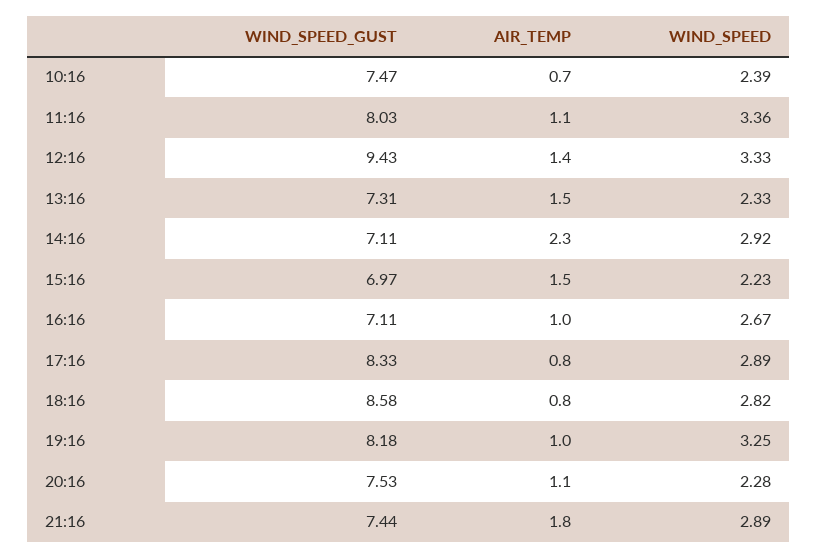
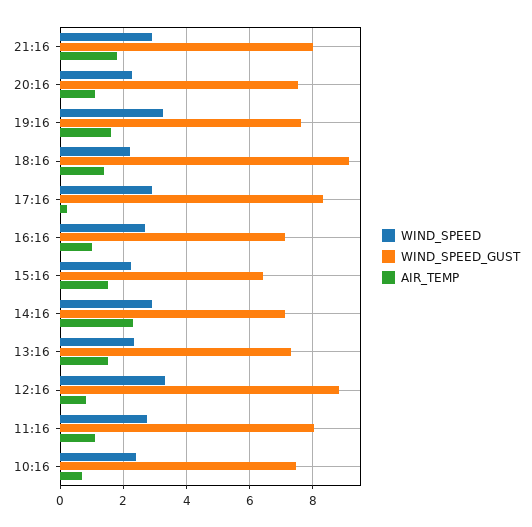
  {
    "WIND_SPEED_GUST": {
      "10:16": 7.47,
      "11:16": 8.03,
-     "12:16": 9.43,
+     "12:16": 8.8,
      "13:16": 7.31,
      "14:16": 7.11,
-     "15:16": 6.97,
+     "15:16": 6.4,
      "16:16": 7.11,
      "17:16": 8.33,
-     "18:16": 8.58,
+     "18:16": 9.2,
-     "19:16": 8.18,
+     "19:16": 7.6,
      "20:16": 7.53,
-     "21:16": 7.44
+     "21:16": 8
    },
    "AIR_TEMP": {
      "10:16": 0.7,
      "11:16": 1.1,
-     "12:16": 1.4,
+     "12:16": 0.8,
      "13:16": 1.5,
      "14:16": 2.3,
      "15:16": 1.5,
      "16:16": 1,
-     "17:16": 0.8,
+     "17:16": 0.2,
-     "18:16": 0.8,
+     "18:16": 1.4,
-     "19:16": 1,
+     "19:16": 1.6,
      "20:16": 1.1,
      "21:16": 1.8
    },
    "WIND_SPEED": {
      "10:16": 2.39,
-     "11:16": 3.36,
+     "11:16": 2.8,
      "12:16": 3.33,
      "13:16": 2.33,
      "14:16": 2.92,
      "15:16": 2.23,
      "16:16": 2.67,
      "17:16": 2.89,
-     "18:16": 2.82,
+     "18:16": 2.2,
      "19:16": 3.25,
      "20:16": 2.28,
      "21:16": 2.89
    }
  }

